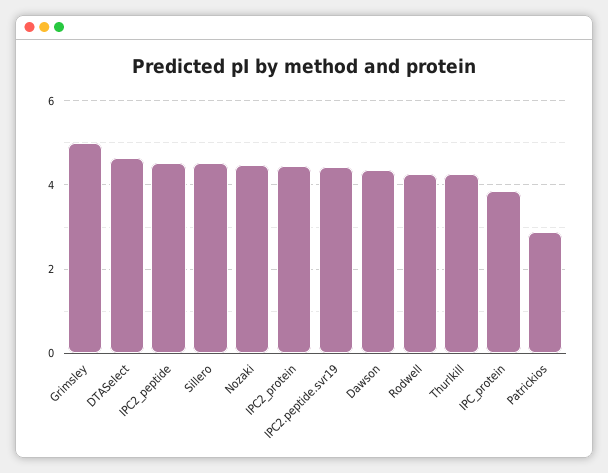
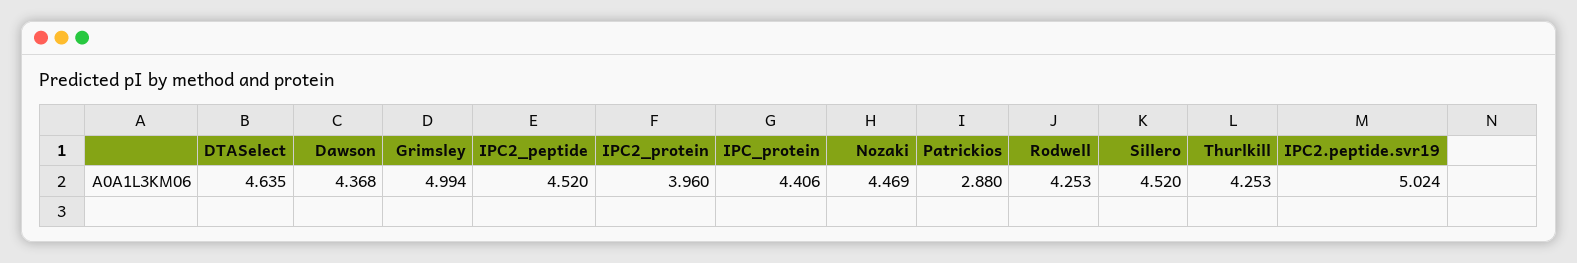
  {
    "Grimsley": 4.994,
    "DTASelect": 4.635,
    "IPC2_peptide": 4.52,
    "Sillero": 4.52,
    "Nozaki": 4.469,
-   "IPC2_protein": 4.4,
+   "IPC2_protein": 3.96,
-   "IPC2.peptide.svr19": 4.4,
+   "IPC2.peptide.svr19": 5.024,
    "Dawson": 4.368,
    "Rodwell": 4.253,
    "Thurlkill": 4.253,
-   "IPC_protein": 3.8,
+   "IPC_protein": 4.406,
    "Patrickios": 2.88
  }

